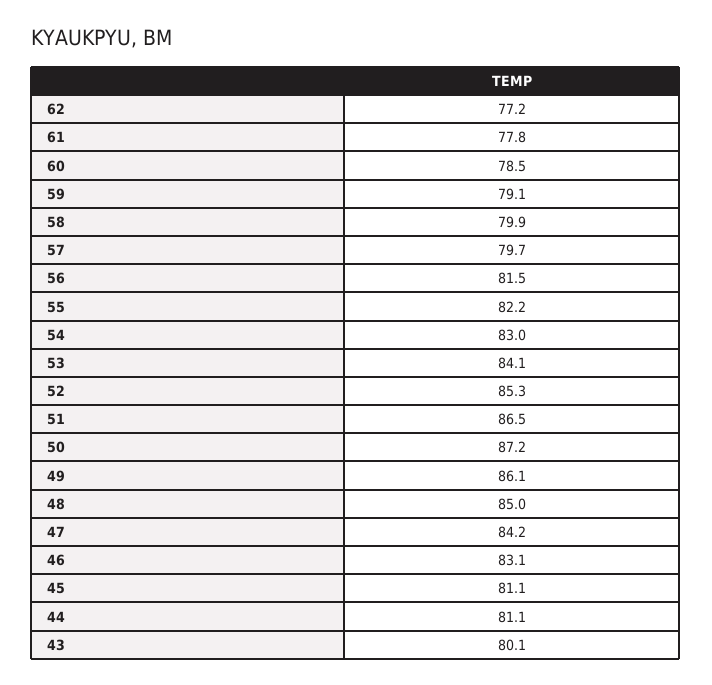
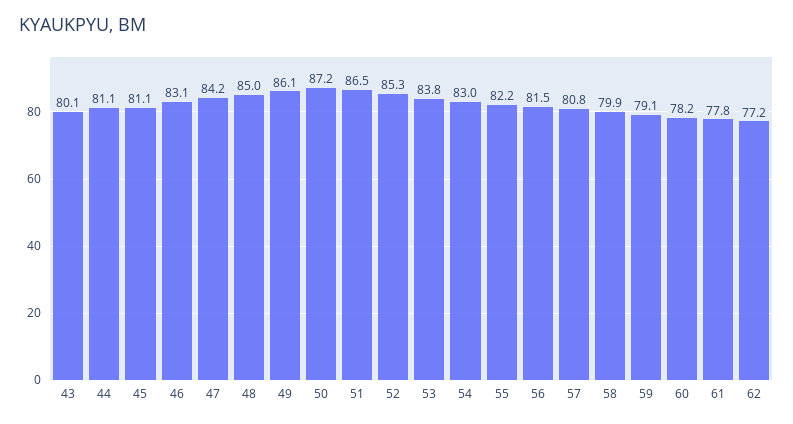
  {
    "62": 77.2,
    "61": 77.8,
-   "60": 78.5,
+   "60": 78.2,
    "59": 79.1,
    "58": 79.9,
-   "57": 79.7,
+   "57": 80.8,
    "56": 81.5,
    "55": 82.2,
    "54": 83,
-   "53": 84.1,
+   "53": 83.8,
    "52": 85.3,
    "51": 86.5,
    "50": 87.2,
    "49": 86.1,
    "48": 85,
    "47": 84.2,
    "46": 83.1,
    "45": 81.1,
    "44": 81.1,
    "43": 80.1
  }

